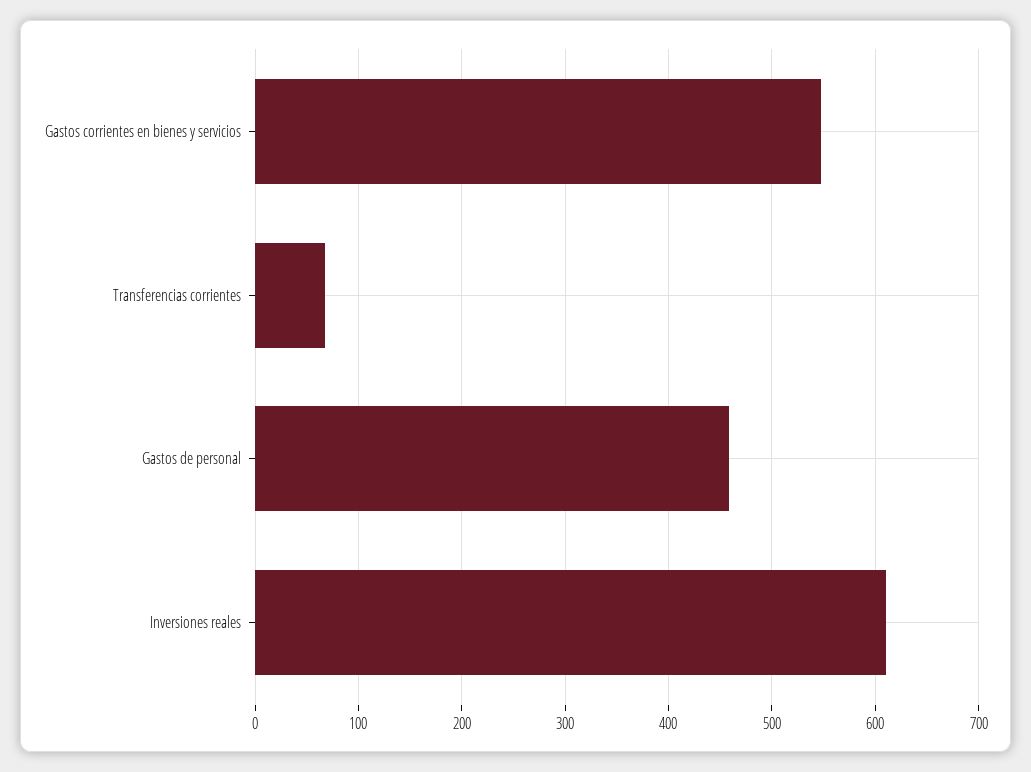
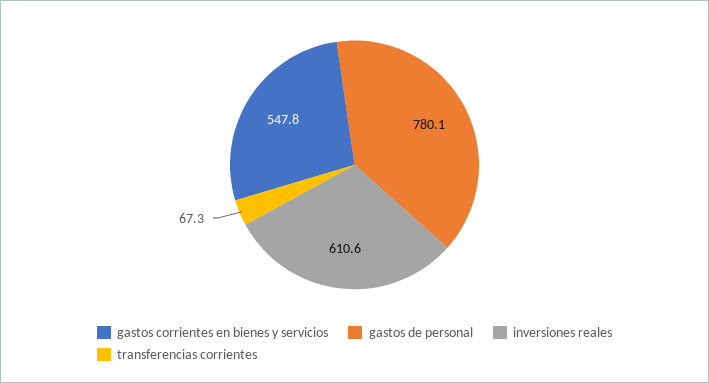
  {
    "Gastos corrientes en bienes y servicios": 547.8,
    "Transferencias corrientes": 67.3,
-   "Gastos de personal": 460,
+   "Gastos de personal": 780.1,
    "Inversiones reales": 610.6
  }

